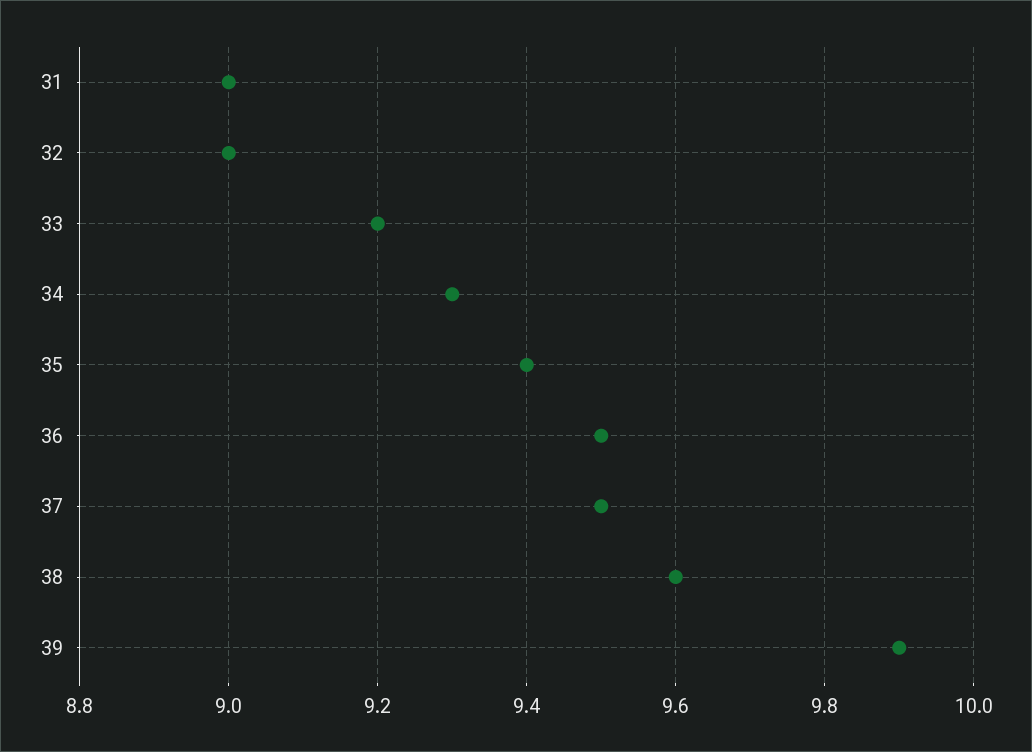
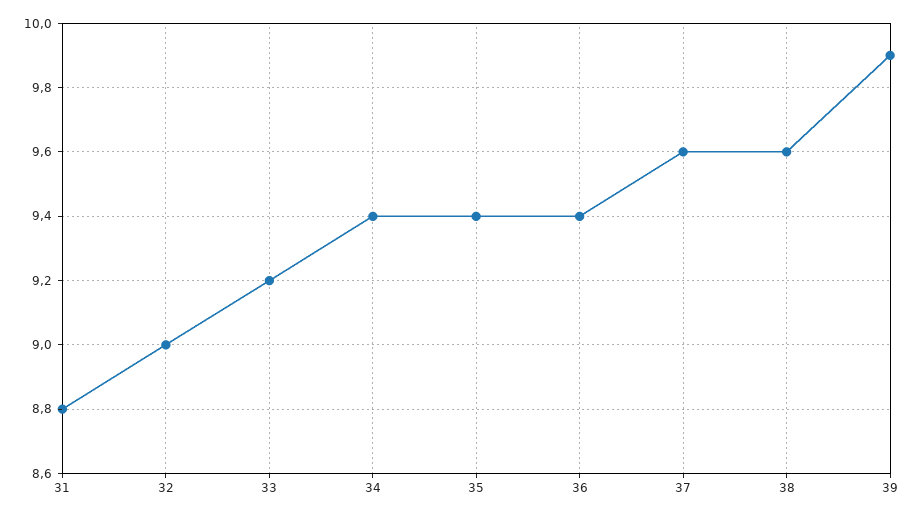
  {
-   "31": 9,
+   "31": 8.8,
    "32": 9,
    "33": 9.2,
-   "34": 9.3,
+   "34": 9.4,
    "35": 9.4,
-   "36": 9.5,
+   "36": 9.4,
-   "37": 9.5,
+   "37": 9.6,
    "38": 9.6,
    "39": 9.9
  }

